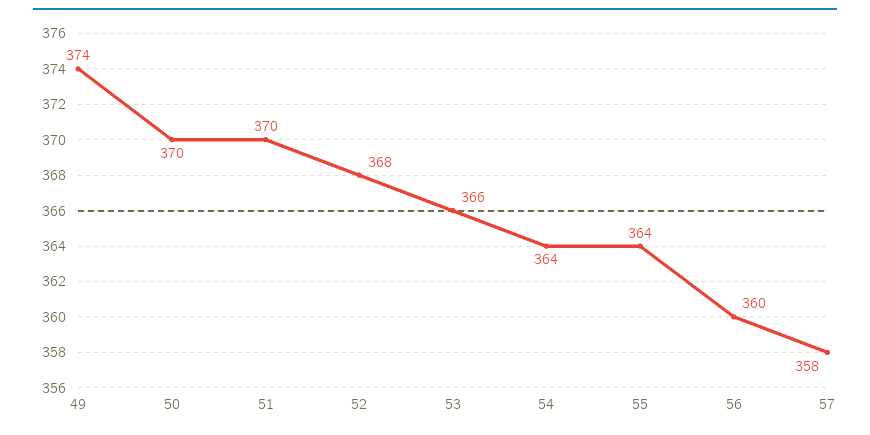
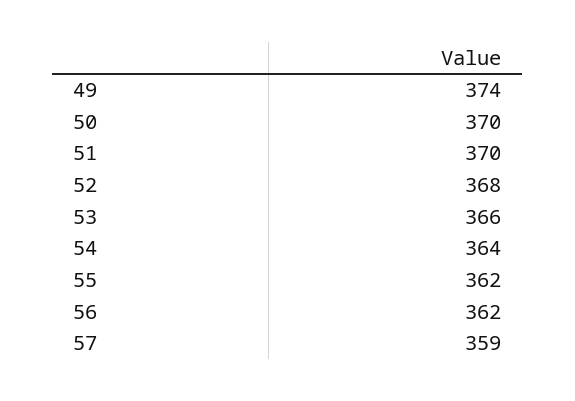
  {
    "49": 374,
    "50": 370,
    "51": 370,
    "52": 368,
    "53": 366,
    "54": 364,
-   "55": 364,
+   "55": 362,
-   "56": 360,
+   "56": 362,
-   "57": 358
+   "57": 359
  }

